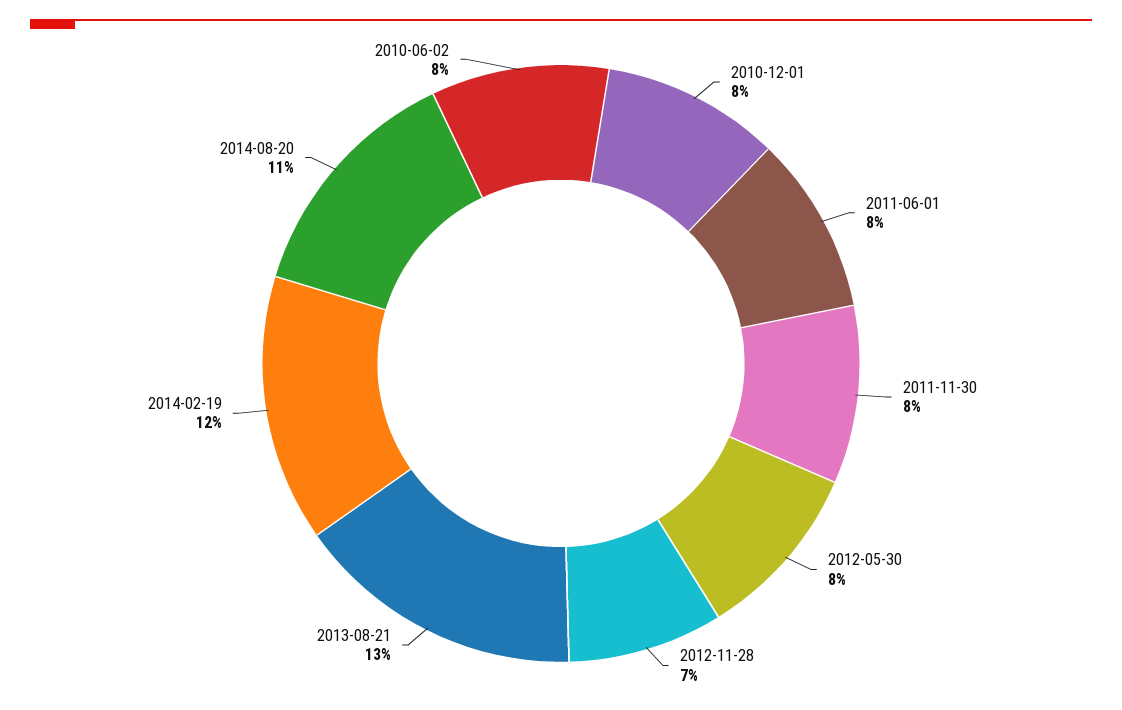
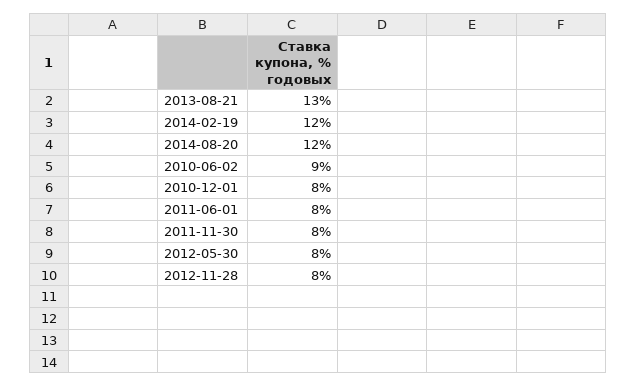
  {
    "2010-12-01": 8,
    "2011-06-01": 8,
    "2011-11-30": 8,
    "2012-05-30": 8,
-   "2012-11-28": 7,
+   "2012-11-28": 8,
    "2013-08-21": 13,
    "2014-02-19": 12,
-   "2014-08-20": 11,
+   "2014-08-20": 12,
-   "2010-06-02": 8
+   "2010-06-02": 9
  }

